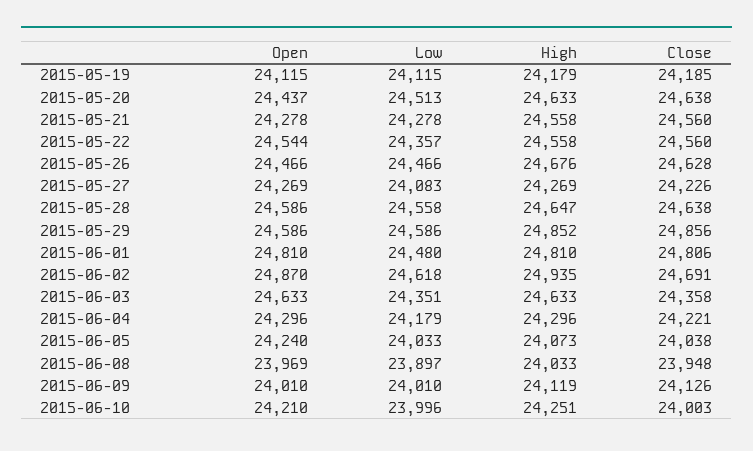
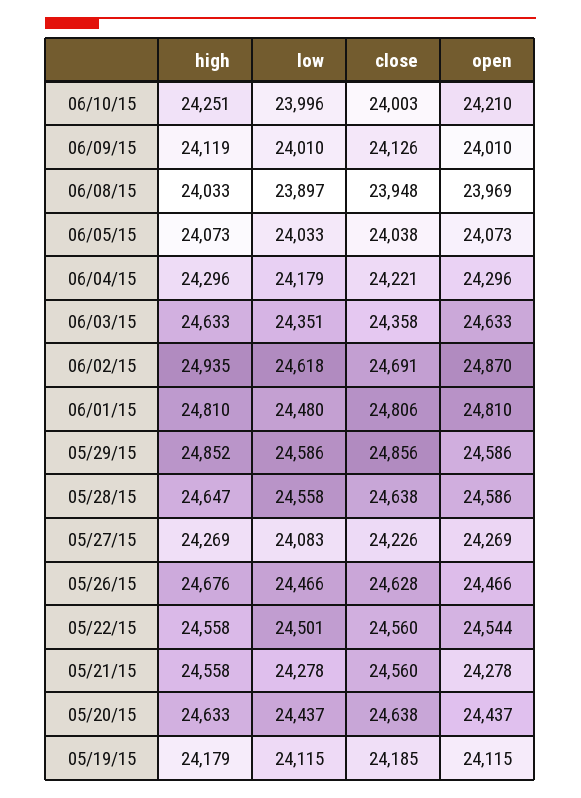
  {
    "Open": {
      "2015-05-19": 24115,
      "2015-05-20": 24437,
      "2015-05-21": 24278,
      "2015-05-22": 24544,
      "2015-05-26": 24466,
      "2015-05-27": 24269,
      "2015-05-28": 24586,
      "2015-05-29": 24586,
      "2015-06-01": 24810,
      "2015-06-02": 24870,
      "2015-06-03": 24633,
      "2015-06-04": 24296,
-     "2015-06-05": 24240,
+     "2015-06-05": 24073,
      "2015-06-08": 23969,
      "2015-06-09": 24010,
      "2015-06-10": 24210
    },
    "Low": {
      "2015-05-19": 24115,
-     "2015-05-20": 24513,
+     "2015-05-20": 24437,
      "2015-05-21": 24278,
-     "2015-05-22": 24357,
+     "2015-05-22": 24501,
      "2015-05-26": 24466,
      "2015-05-27": 24083,
      "2015-05-28": 24558,
      "2015-05-29": 24586,
      "2015-06-01": 24480,
      "2015-06-02": 24618,
      "2015-06-03": 24351,
      "2015-06-04": 24179,
      "2015-06-05": 24033,
      "2015-06-08": 23897,
      "2015-06-09": 24010,
      "2015-06-10": 23996
    },
    "High": {
      "2015-05-19": 24179,
      "2015-05-20": 24633,
      "2015-05-21": 24558,
      "2015-05-22": 24558,
      "2015-05-26": 24676,
      "2015-05-27": 24269,
      "2015-05-28": 24647,
      "2015-05-29": 24852,
      "2015-06-01": 24810,
      "2015-06-02": 24935,
      "2015-06-03": 24633,
      "2015-06-04": 24296,
      "2015-06-05": 24073,
      "2015-06-08": 24033,
      "2015-06-09": 24119,
      "2015-06-10": 24251
    },
    "Close": {
      "2015-05-19": 24185,
      "2015-05-20": 24638,
      "2015-05-21": 24560,
      "2015-05-22": 24560,
      "2015-05-26": 24628,
      "2015-05-27": 24226,
      "2015-05-28": 24638,
      "2015-05-29": 24856,
      "2015-06-01": 24806,
      "2015-06-02": 24691,
      "2015-06-03": 24358,
      "2015-06-04": 24221,
      "2015-06-05": 24038,
      "2015-06-08": 23948,
      "2015-06-09": 24126,
      "2015-06-10": 24003
    }
  }

